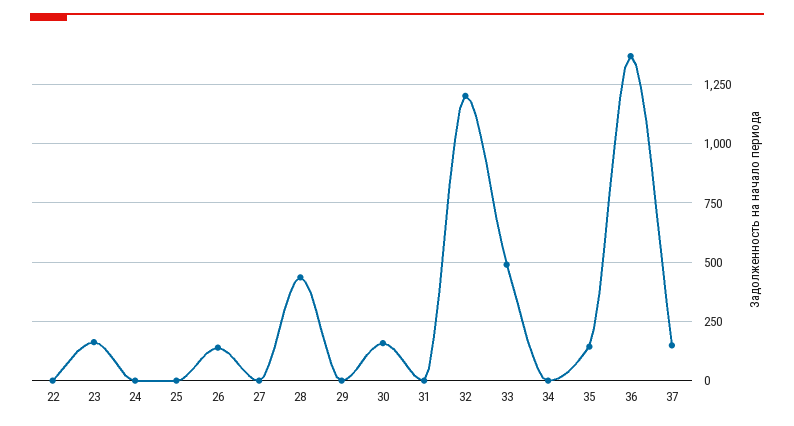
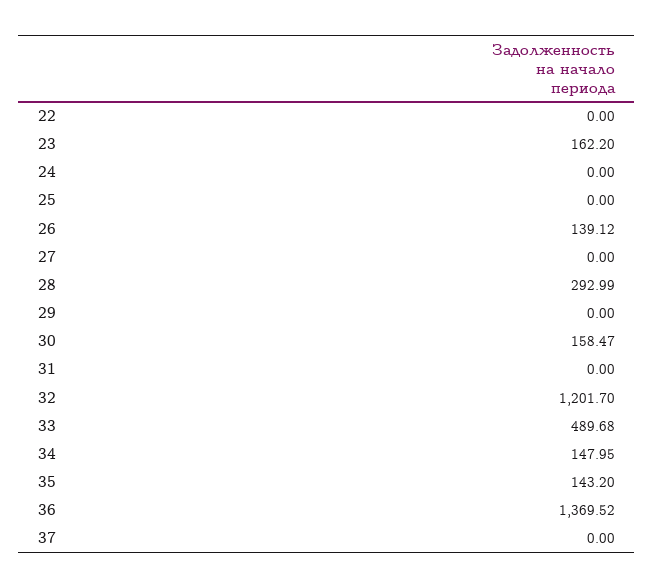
  {
    "22": 0,
    "23": 162.2,
    "24": 0,
    "25": 0,
    "26": 139.12,
    "27": 0,
-   "28": 450,
+   "28": 292.99,
    "29": 0,
    "30": 158.47,
    "31": 0,
    "32": 1201.7,
    "33": 489.68,
-   "34": 0,
+   "34": 147.95,
    "35": 143.2,
    "36": 1369.52,
-   "37": 150
+   "37": 0
  }

